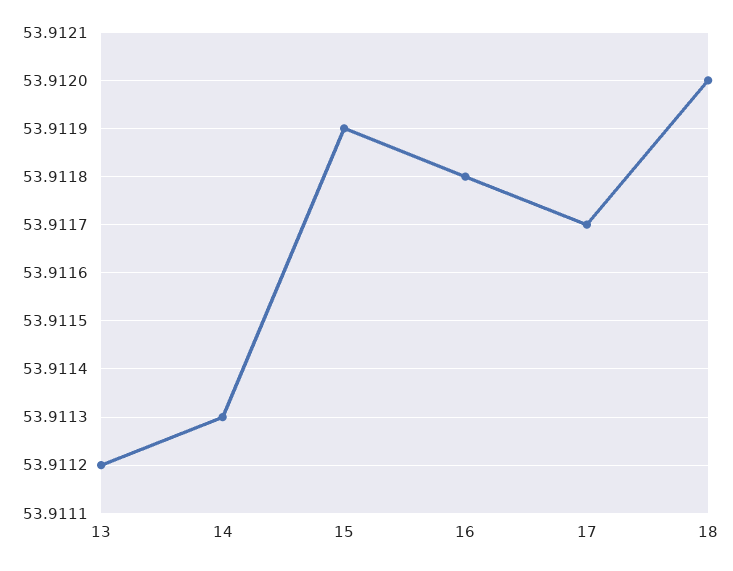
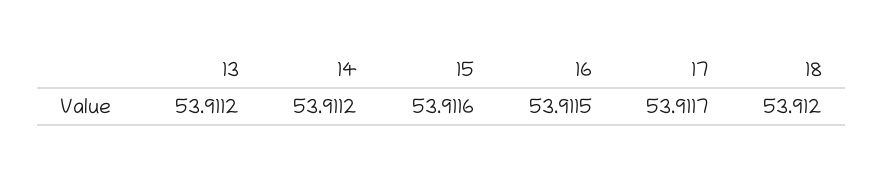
  {
    "13": 53.9112,
-   "14": 53.9113,
+   "14": 53.9112,
-   "15": 53.9119,
+   "15": 53.9116,
-   "16": 53.9118,
+   "16": 53.9115,
    "17": 53.9117,
    "18": 53.912
  }

